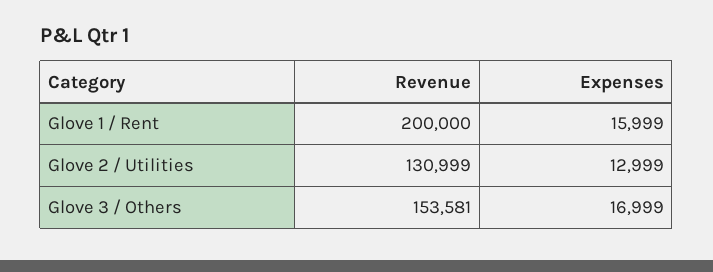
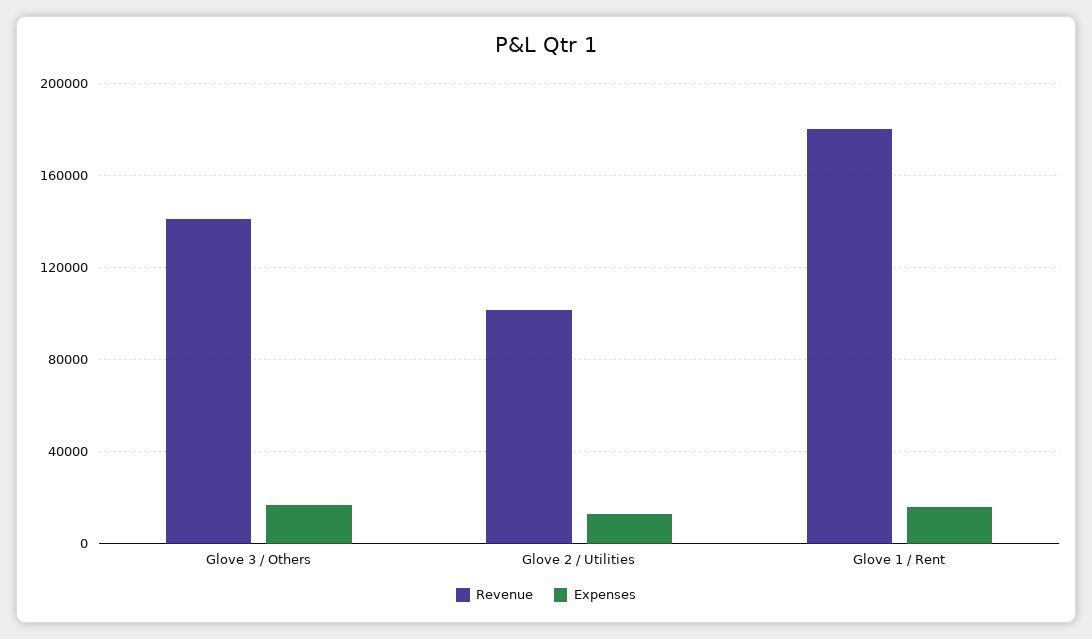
  {
    "Revenue": {
-     "Glove 1 / Rent": 200000,
+     "Glove 1 / Rent": 180000,
-     "Glove 2 / Utilities": 130999,
+     "Glove 2 / Utilities": 100000,
-     "Glove 3 / Others": 153581
+     "Glove 3 / Others": 140000
    },
    "Expenses": {
      "Glove 1 / Rent": 15999,
      "Glove 2 / Utilities": 12999,
      "Glove 3 / Others": 16999
    }
  }

